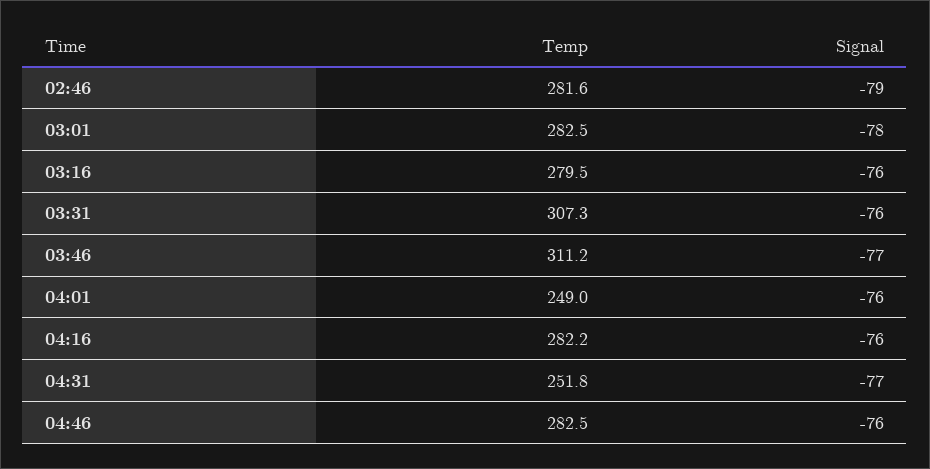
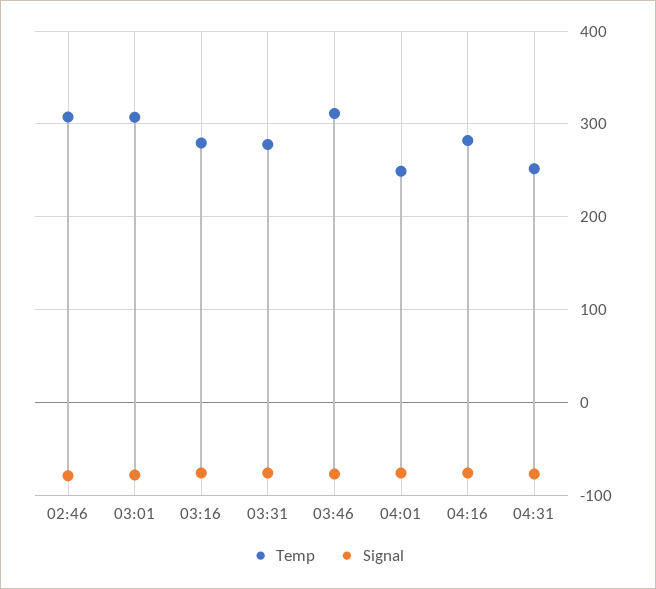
  {
    "Temp": {
-     "02:46": 281.6,
+     "02:46": 310,
-     "03:01": 282.5,
+     "03:01": 310,
      "03:16": 279.5,
-     "03:31": 307.3,
+     "03:31": 280,
      "03:46": 311.2,
      "04:01": 249,
      "04:16": 282.2,
-     "04:31": 251.8,
+     "04:31": 251.8
-     "04:46": 282.5
    },
    "Signal": {
      "02:46": -79,
      "03:01": -78,
      "03:16": -76,
      "03:31": -76,
      "03:46": -77,
      "04:01": -76,
      "04:16": -76,
-     "04:31": -77,
+     "04:31": -77
-     "04:46": -76
    }
  }

